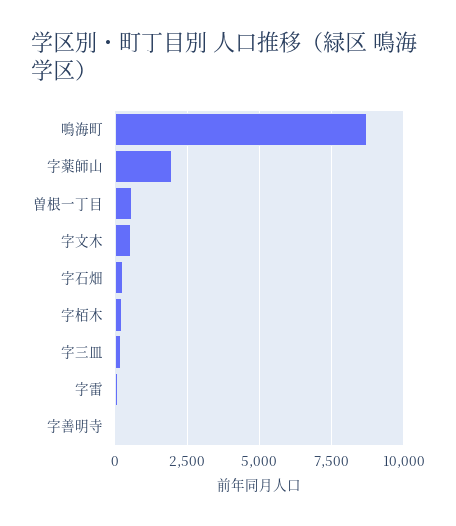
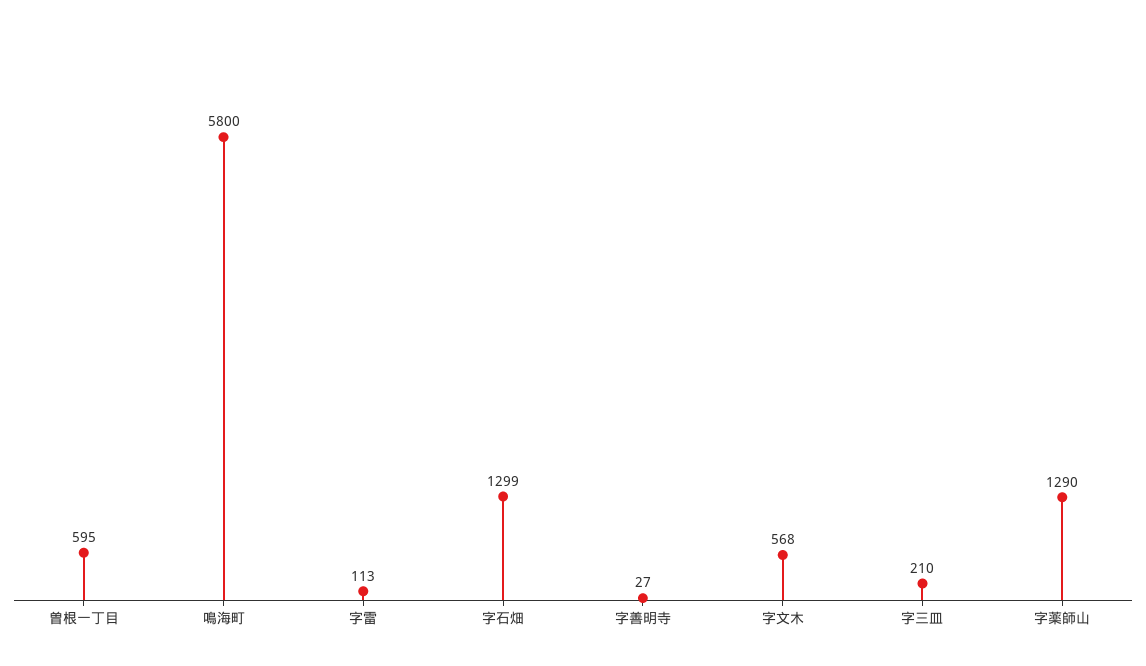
  {
-   "鳴海町": 8750,
+   "鳴海町": 5800,
-   "字薬師山": 2000,
+   "字薬師山": 1290,
    "曽根一丁目": 595,
    "字文木": 568,
-   "字石畑": 250,
+   "字石畑": 1299,
-   "字栢木": 250,
    "字三皿": 210,
    "字雷": 113,
    "字善明寺": 27
  }

